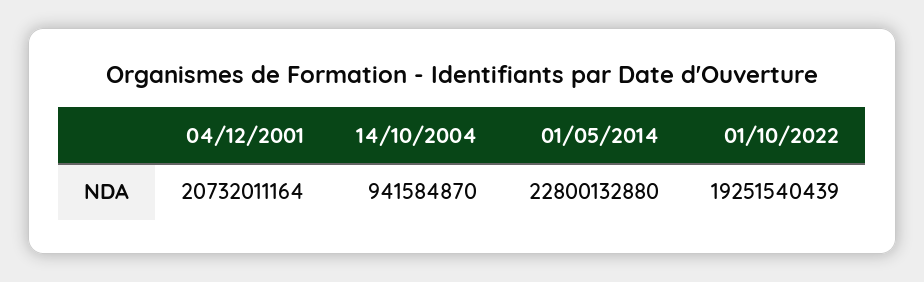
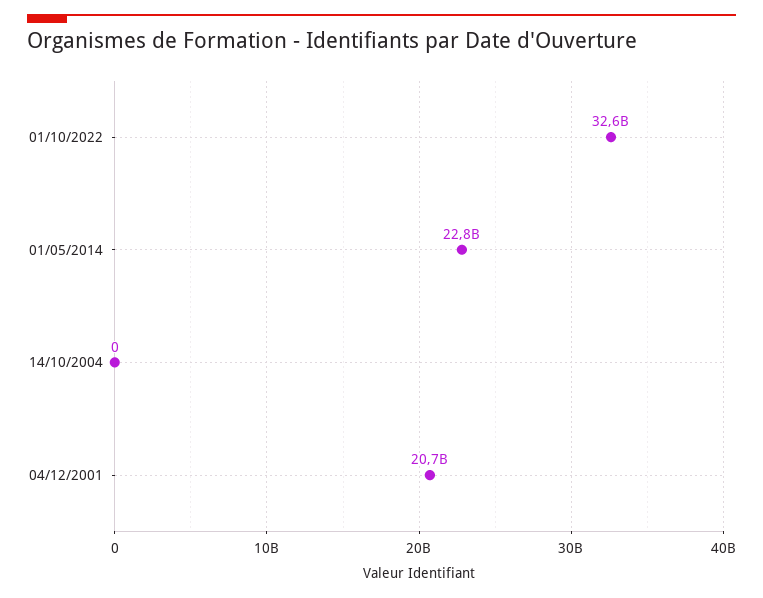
  {
    "04/12/2001": 20732011164,
-   "14/10/2004": 941584870,
+   "14/10/2004": 0,
    "01/05/2014": 22800132880,
-   "01/10/2022": 19251540439
+   "01/10/2022": 32600000000
  }

